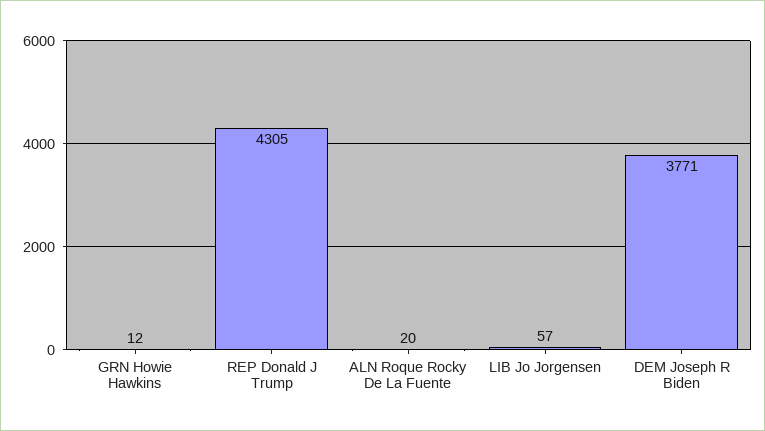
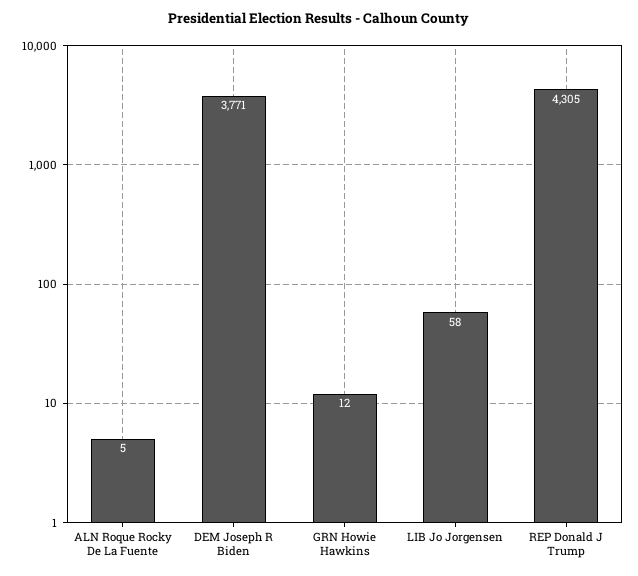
  {
    "GRN Howie Hawkins": 12,
    "REP Donald J Trump": 4305,
-   "ALN Roque Rocky De La Fuente": 20,
+   "ALN Roque Rocky De La Fuente": 5,
-   "LIB Jo Jorgensen": 57,
+   "LIB Jo Jorgensen": 58,
    "DEM Joseph R Biden": 3771
  }

